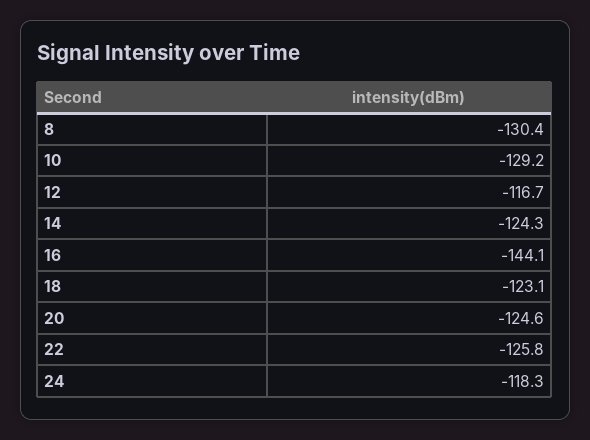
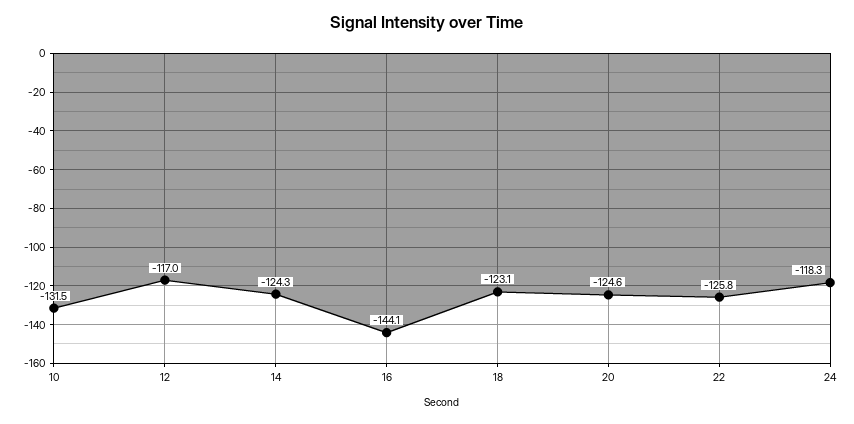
  {
-   "8": -130.4,
-   "10": -129.2,
+   "10": -131.5,
-   "12": -116.7,
+   "12": -117,
    "14": -124.3,
    "16": -144.1,
    "18": -123.1,
    "20": -124.6,
    "22": -125.8,
    "24": -118.3
  }

